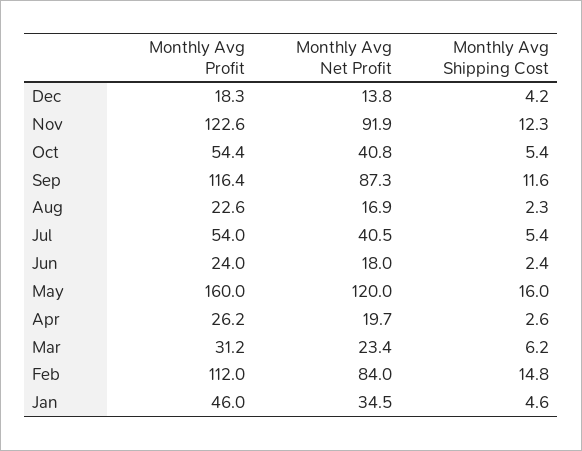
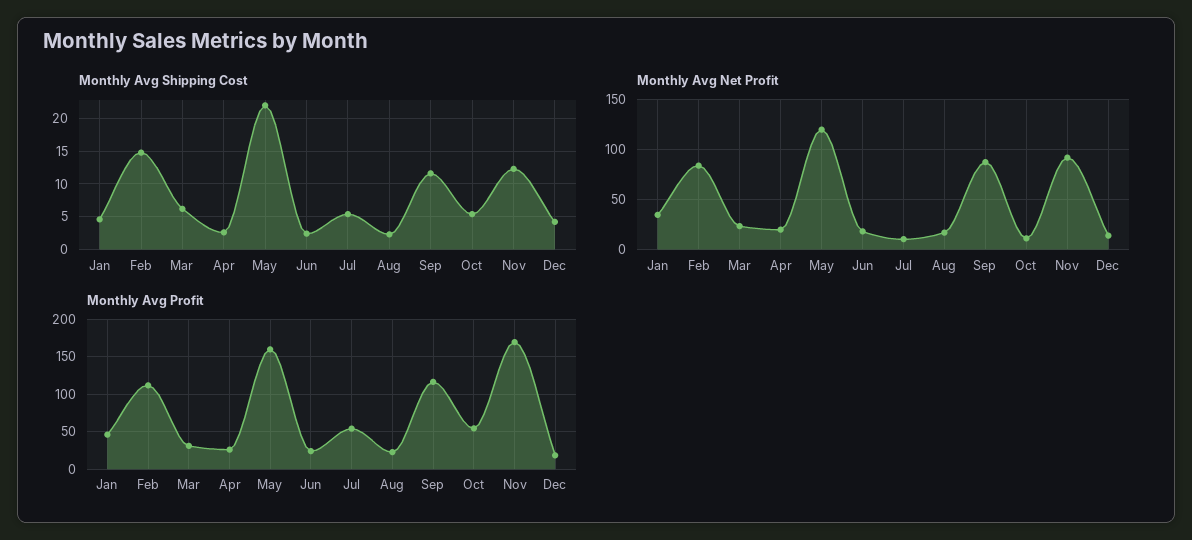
  {
    "Monthly Avg Profit": {
      "Dec": 18.3,
-     "Nov": 122.6,
+     "Nov": 170,
      "Oct": 54.4,
      "Sep": 116.4,
      "Aug": 22.6,
      "Jul": 54,
      "Jun": 24,
      "May": 160,
      "Apr": 26.2,
      "Mar": 31.2,
      "Feb": 112,
      "Jan": 46
    },
    "Monthly Avg Net Profit": {
      "Dec": 13.8,
      "Nov": 91.9,
-     "Oct": 40.8,
+     "Oct": 10,
      "Sep": 87.3,
      "Aug": 16.9,
-     "Jul": 40.5,
+     "Jul": 10,
      "Jun": 18,
      "May": 120,
      "Apr": 19.7,
      "Mar": 23.4,
      "Feb": 84,
      "Jan": 34.5
    },
    "Monthly Avg Shipping Cost": {
      "Dec": 4.2,
      "Nov": 12.3,
      "Oct": 5.4,
      "Sep": 11.6,
      "Aug": 2.3,
      "Jul": 5.4,
      "Jun": 2.4,
-     "May": 16,
+     "May": 22,
      "Apr": 2.6,
      "Mar": 6.2,
      "Feb": 14.8,
      "Jan": 4.6
    }
  }

